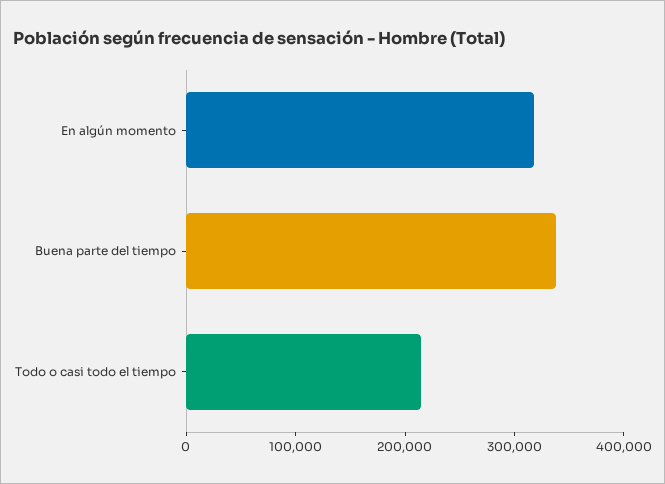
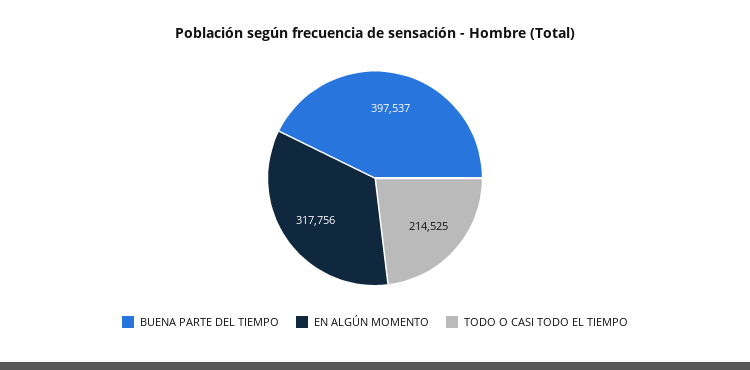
  {
    "En algún momento": 317756,
-   "Buena parte del tiempo": 340000,
+   "Buena parte del tiempo": 397537,
    "Todo o casi todo el tiempo": 214525
  }

